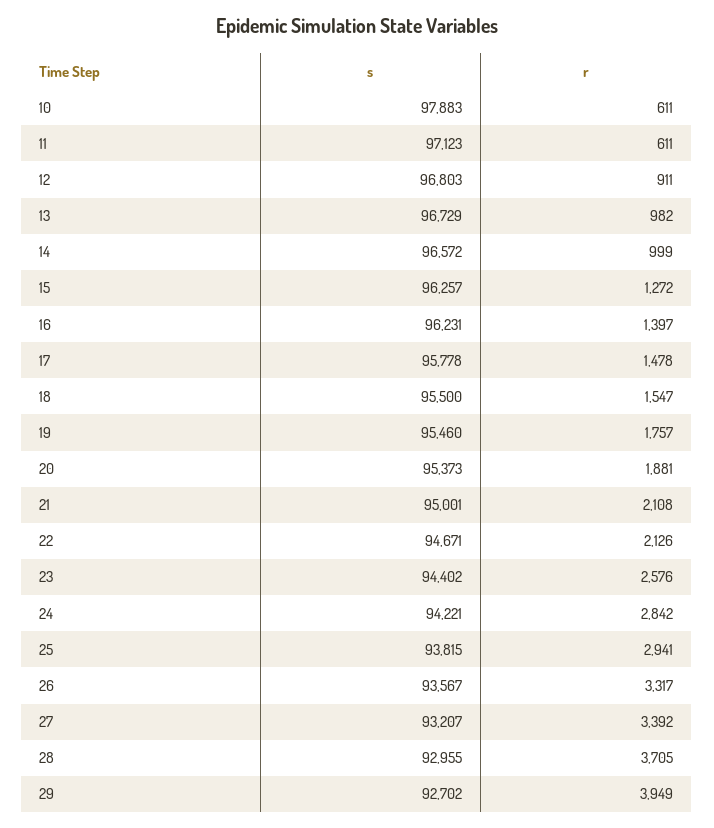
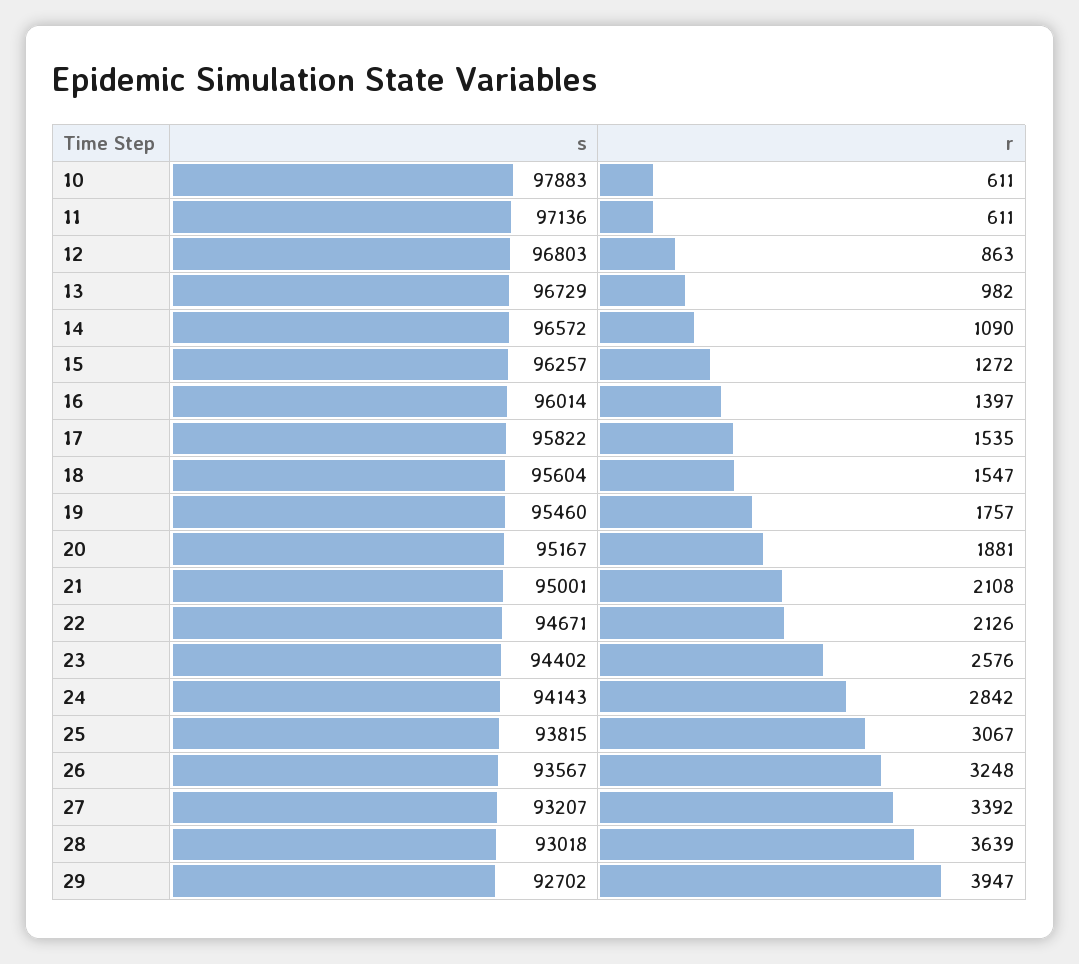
  {
    "s": {
      "10": 97883,
-     "11": 97123,
+     "11": 97136,
      "12": 96803,
      "13": 96729,
      "14": 96572,
      "15": 96257,
-     "16": 96231,
+     "16": 96014,
-     "17": 95778,
+     "17": 95822,
-     "18": 95500,
+     "18": 95604,
      "19": 95460,
-     "20": 95373,
+     "20": 95167,
      "21": 95001,
      "22": 94671,
      "23": 94402,
-     "24": 94221,
+     "24": 94143,
      "25": 93815,
      "26": 93567,
      "27": 93207,
-     "28": 92955,
+     "28": 93018,
      "29": 92702
    },
    "r": {
      "10": 611,
      "11": 611,
-     "12": 911,
+     "12": 863,
      "13": 982,
-     "14": 999,
+     "14": 1090,
      "15": 1272,
      "16": 1397,
-     "17": 1478,
+     "17": 1535,
      "18": 1547,
      "19": 1757,
      "20": 1881,
      "21": 2108,
      "22": 2126,
      "23": 2576,
      "24": 2842,
-     "25": 2941,
+     "25": 3067,
-     "26": 3317,
+     "26": 3248,
      "27": 3392,
-     "28": 3705,
+     "28": 3639,
-     "29": 3949
+     "29": 3947
    }
  }

